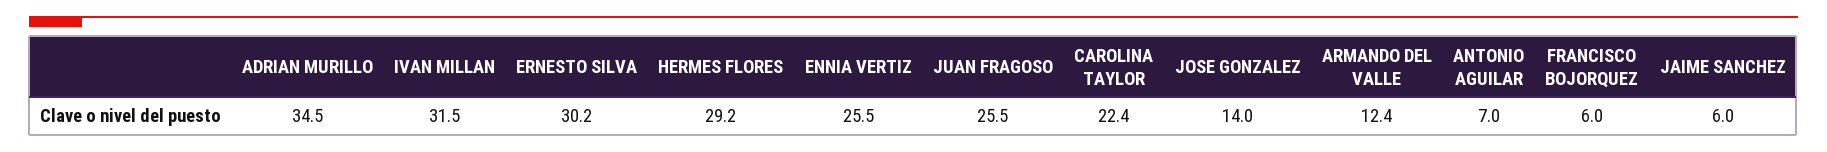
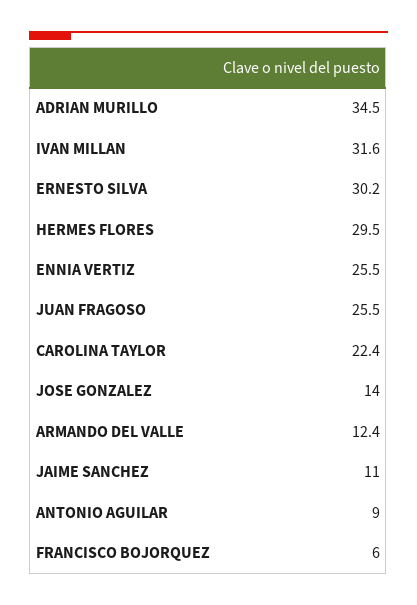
  {
    "ADRIAN MURILLO": 34.5,
-   "IVAN MILLAN": 31.5,
+   "IVAN MILLAN": 31.6,
    "ERNESTO SILVA": 30.2,
-   "HERMES FLORES": 29.2,
+   "HERMES FLORES": 29.5,
    "ENNIA VERTIZ": 25.5,
    "JUAN FRAGOSO": 25.5,
    "CAROLINA TAYLOR": 22.4,
    "JOSE GONZALEZ": 14,
    "ARMANDO DEL VALLE": 12.4,
-   "ANTONIO AGUILAR": 7,
+   "ANTONIO AGUILAR": 9,
    "FRANCISCO BOJORQUEZ": 6,
-   "JAIME SANCHEZ": 6
+   "JAIME SANCHEZ": 11
  }

